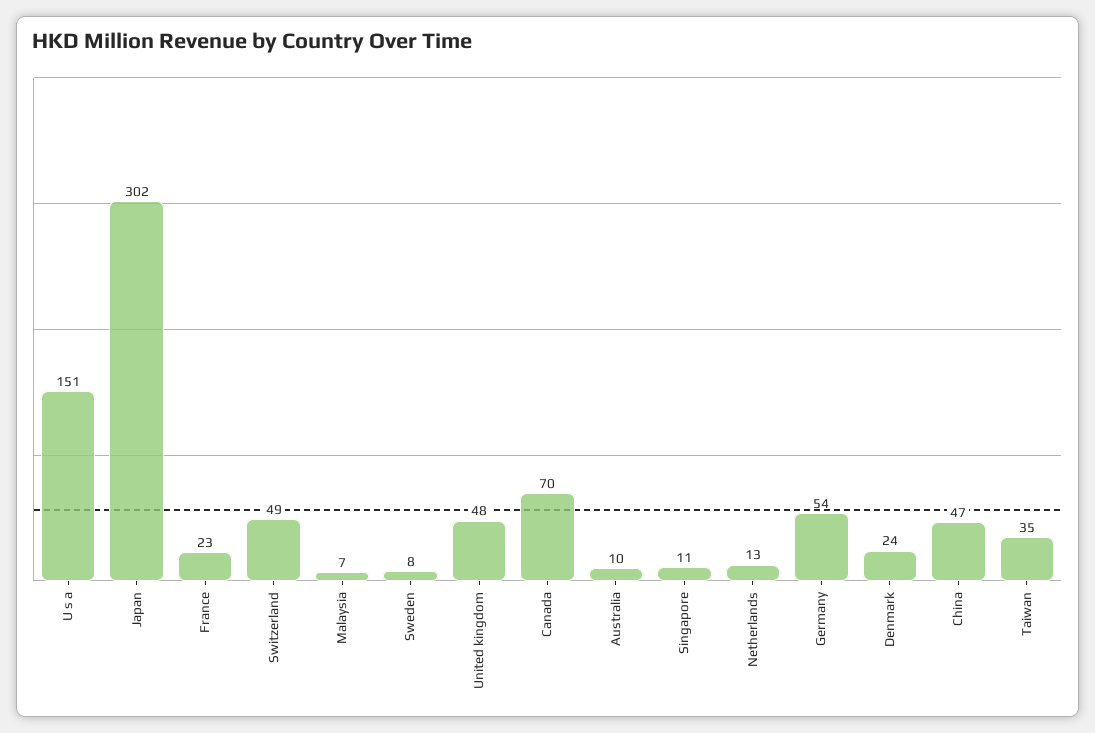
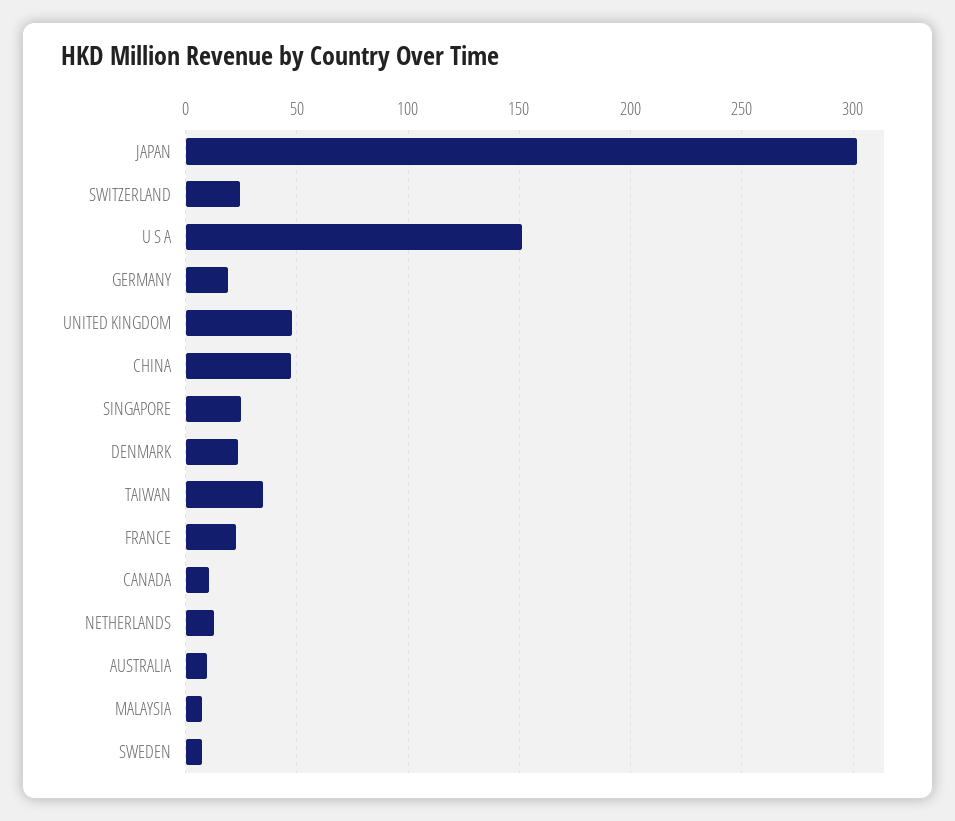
  {
    "U s a": 151,
    "Japan": 302,
    "France": 23,
-   "Switzerland": 49,
+   "Switzerland": 25,
    "Malaysia": 7,
    "Sweden": 8,
    "United kingdom": 48,
-   "Canada": 70,
+   "Canada": 10,
    "Australia": 10,
-   "Singapore": 11,
+   "Singapore": 25,
    "Netherlands": 13,
-   "Germany": 54,
+   "Germany": 20,
    "Denmark": 24,
    "China": 47,
    "Taiwan": 35
  }

